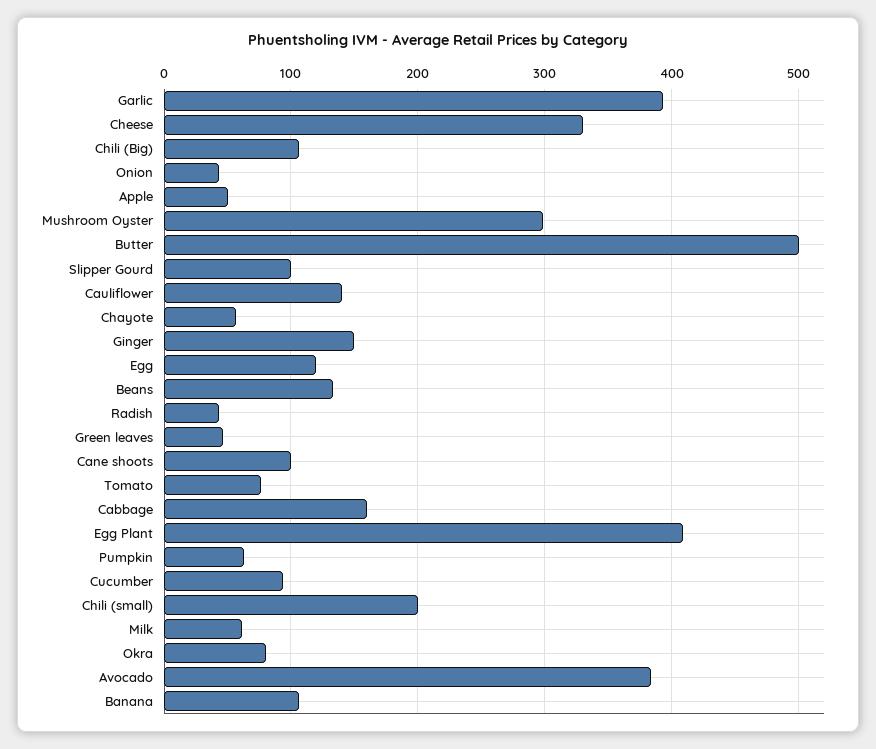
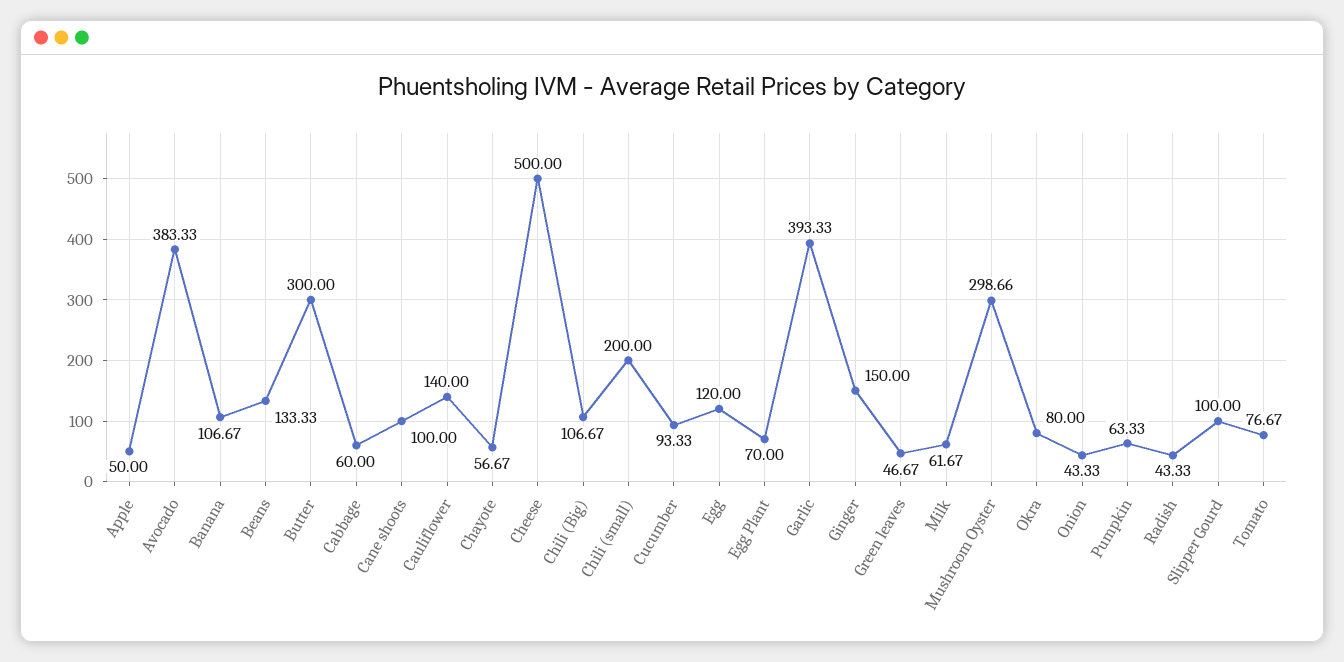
  {
    "Garlic": 393.33,
-   "Cheese": 330,
+   "Cheese": 500,
    "Chili (Big)": 106.67,
    "Onion": 43.33,
    "Apple": 50,
    "Mushroom Oyster": 298.66,
-   "Butter": 500,
+   "Butter": 300,
    "Slipper Gourd": 100,
    "Cauliflower": 140,
    "Chayote": 56.67,
    "Ginger": 150,
    "Egg": 120,
    "Beans": 133.33,
    "Radish": 43.33,
    "Green leaves": 46.67,
    "Cane shoots": 100,
    "Tomato": 76.67,
-   "Cabbage": 160,
+   "Cabbage": 60,
-   "Egg Plant": 410,
+   "Egg Plant": 70,
    "Pumpkin": 63.33,
    "Cucumber": 93.33,
    "Chili (small)": 200,
    "Milk": 61.67,
    "Okra": 80,
    "Avocado": 383.33,
    "Banana": 106.67
  }

